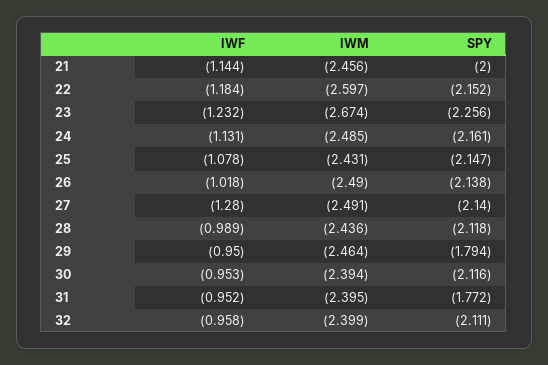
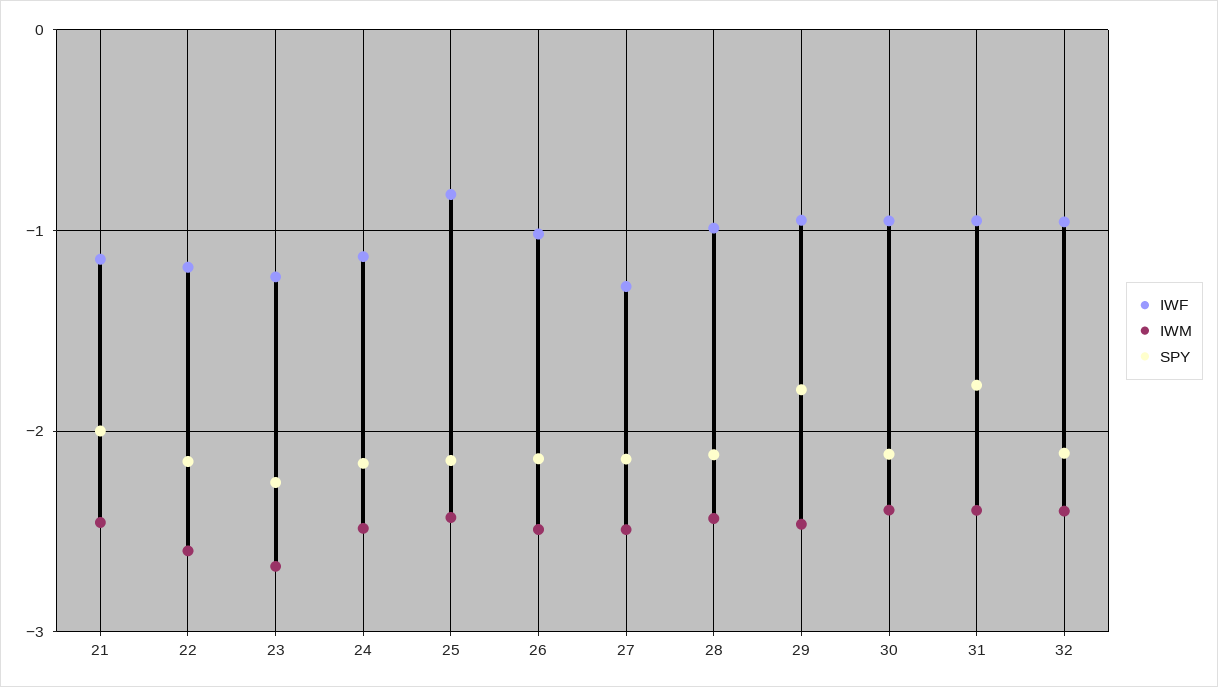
  {
    "IWF": {
      "21": -1.144,
      "22": -1.184,
      "23": -1.232,
      "24": -1.131,
-     "25": -1.078,
+     "25": -0.8,
      "26": -1.018,
      "27": -1.28,
      "28": -0.989,
      "29": -0.95,
      "30": -0.953,
      "31": -0.952,
      "32": -0.958
    },
    "IWM": {
      "21": -2.456,
      "22": -2.597,
      "23": -2.674,
      "24": -2.485,
      "25": -2.431,
      "26": -2.49,
      "27": -2.491,
      "28": -2.436,
      "29": -2.464,
      "30": -2.394,
      "31": -2.395,
      "32": -2.399
    },
    "SPY": {
      "21": -2,
      "22": -2.152,
      "23": -2.256,
      "24": -2.161,
      "25": -2.147,
      "26": -2.138,
      "27": -2.14,
      "28": -2.118,
      "29": -1.794,
      "30": -2.116,
      "31": -1.772,
      "32": -2.111
    }
  }

